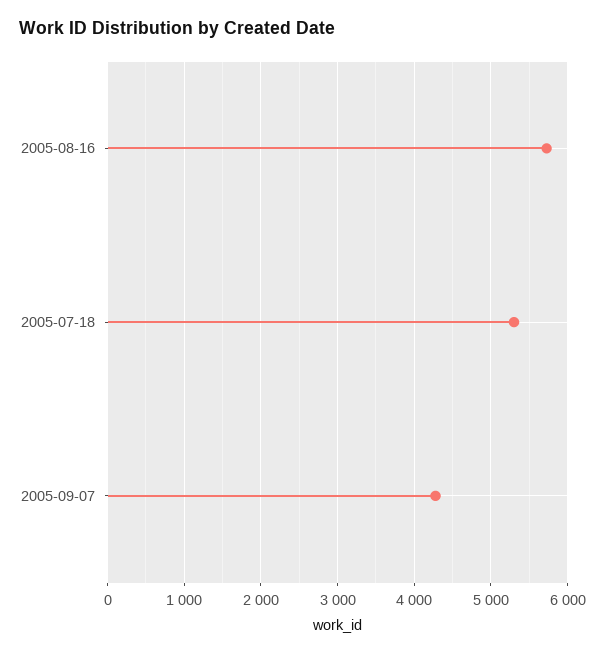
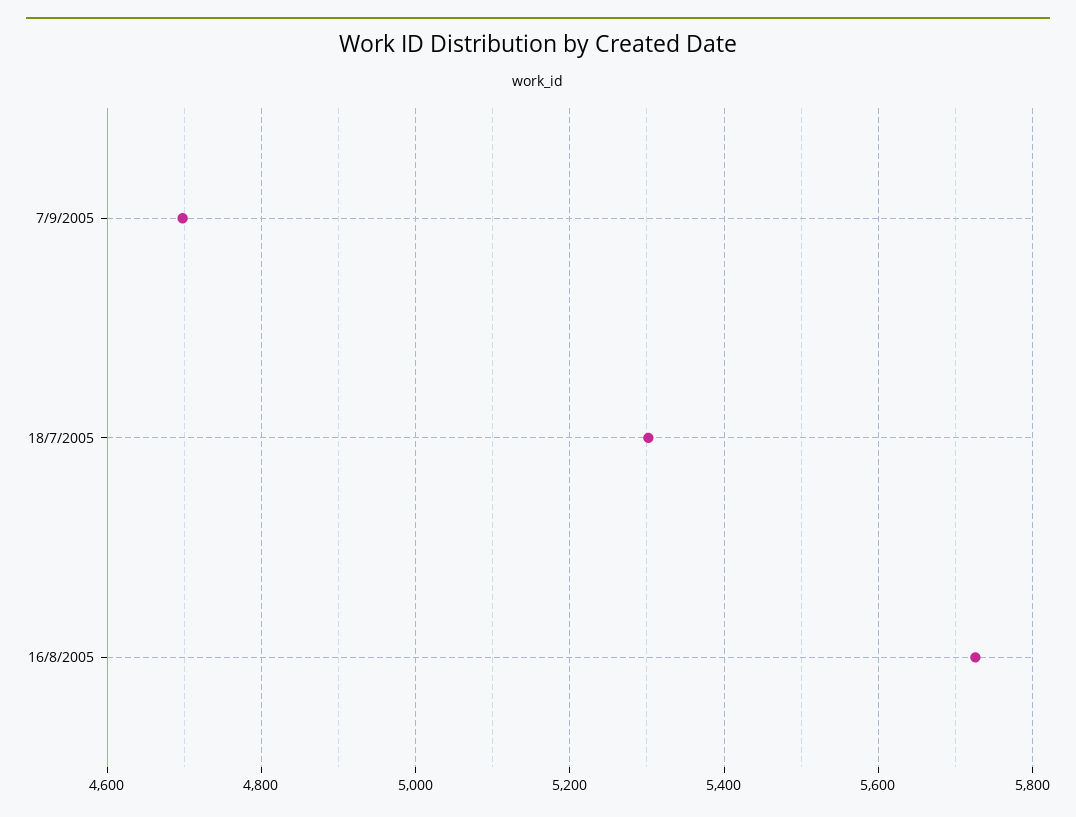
  {
    "2005-08-16": 5720,
    "2005-07-18": 5300,
-   "2005-09-07": 4300
+   "2005-09-07": 4700
  }

